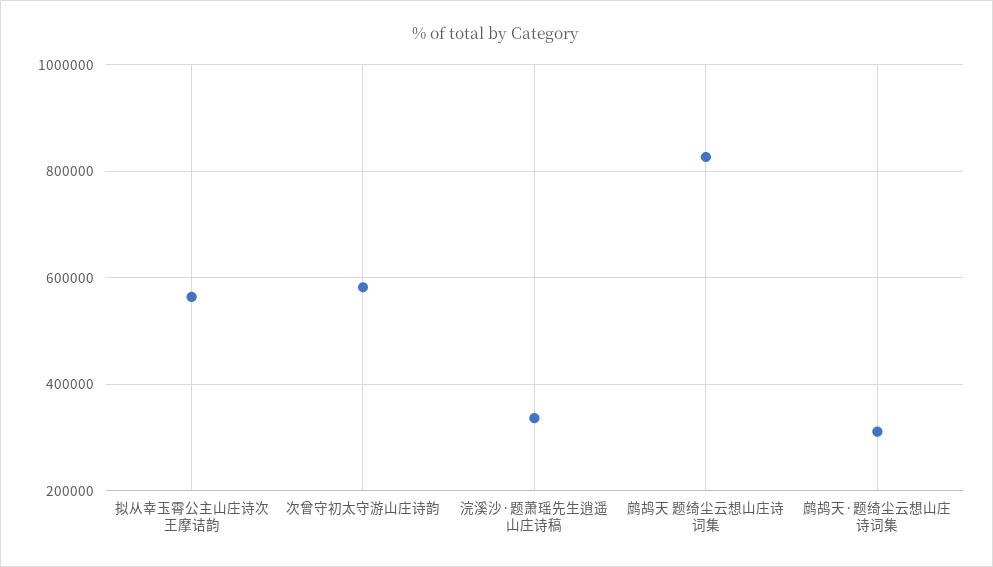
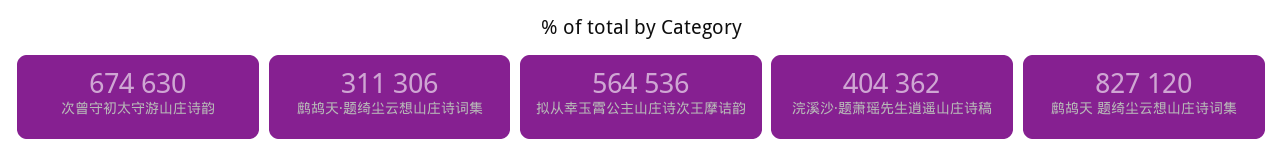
  {
    "拟从幸玉霄公主山庄诗次王摩诘韵": 564536,
-   "次曾守初太守游山庄诗韵": 580000,
+   "次曾守初太守游山庄诗韵": 674630,
-   "浣溪沙·题萧瑶先生逍遥山庄诗稿": 340000,
+   "浣溪沙·题萧瑶先生逍遥山庄诗稿": 404362,
    "鹧鸪天 题绮尘云想山庄诗词集": 827120,
    "鹧鸪天·题绮尘云想山庄诗词集": 311306
  }

